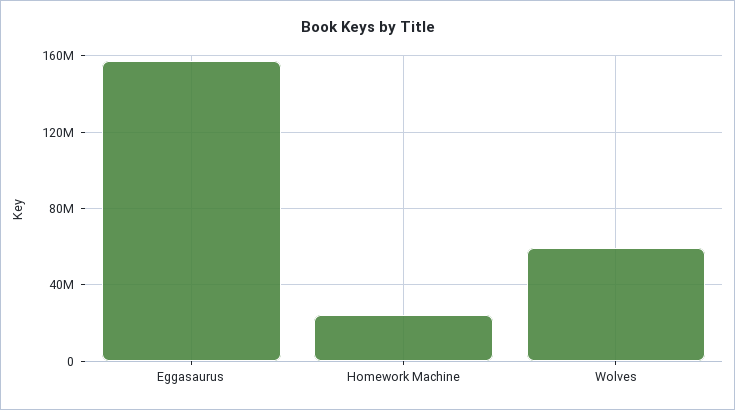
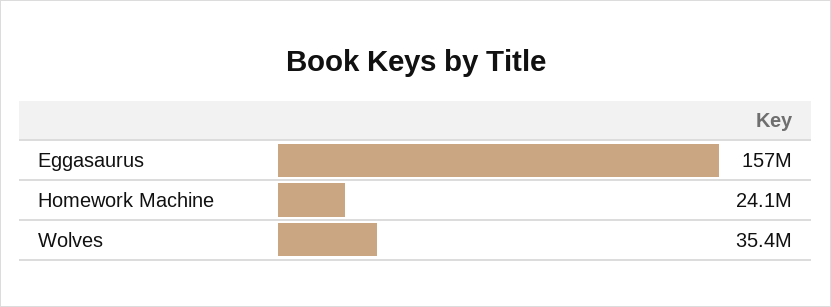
  {
    "Eggasaurus": 157000000,
    "Homework Machine": 24100000,
-   "Wolves": 60000000
+   "Wolves": 35400000
  }

